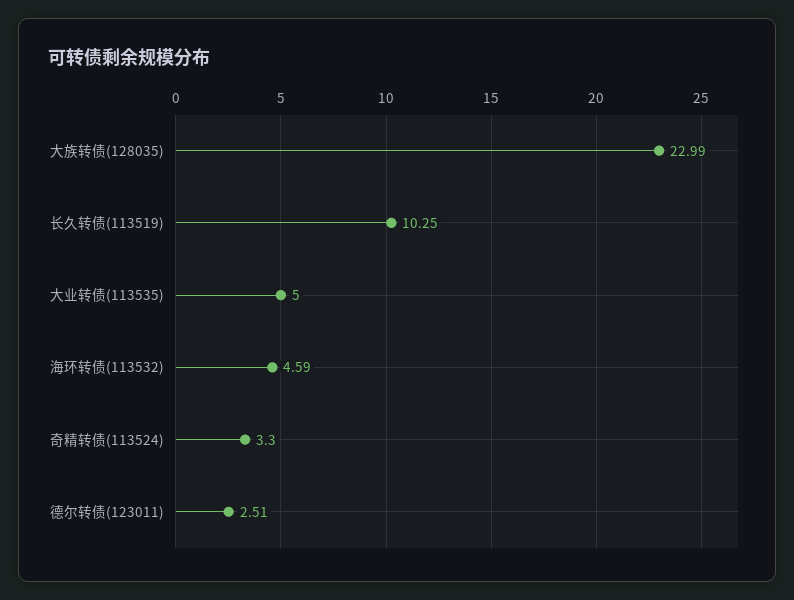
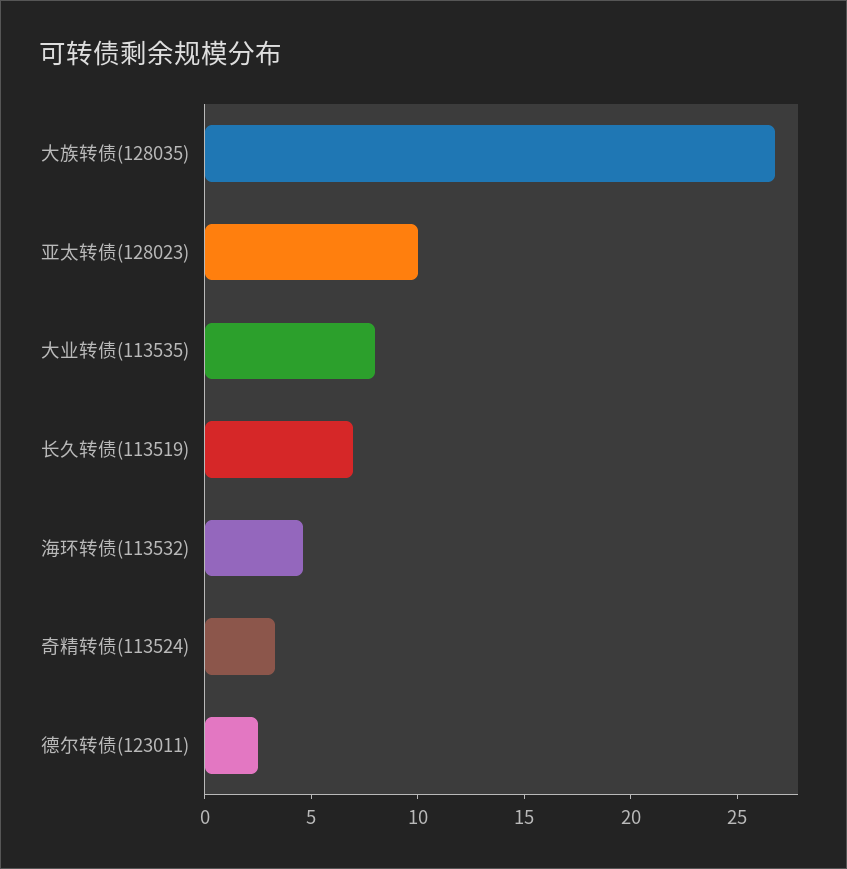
  {
-   "大族转债(128035)": 22.99,
+   "大族转债(128035)": 27,
-   "长久转债(113519)": 10.25,
+   "长久转债(113519)": 7,
-   "大业转债(113535)": 5,
+   "大业转债(113535)": 8,
    "海环转债(113532)": 4.59,
    "奇精转债(113524)": 3.3,
-   "德尔转债(123011)": 2.51
+   "德尔转债(123011)": 2.51,
+   "亚太转债(128023)": 10
  }

